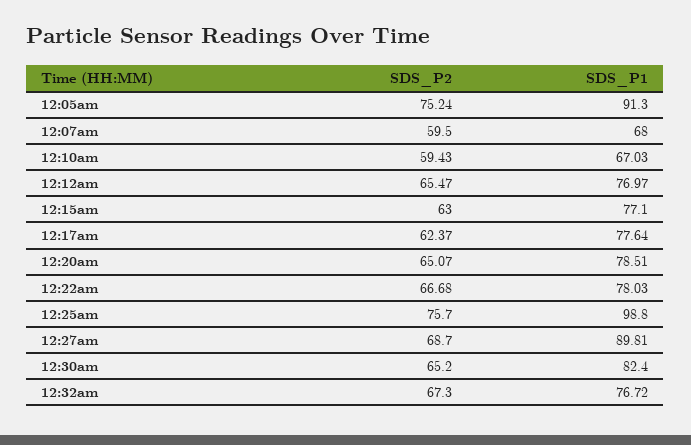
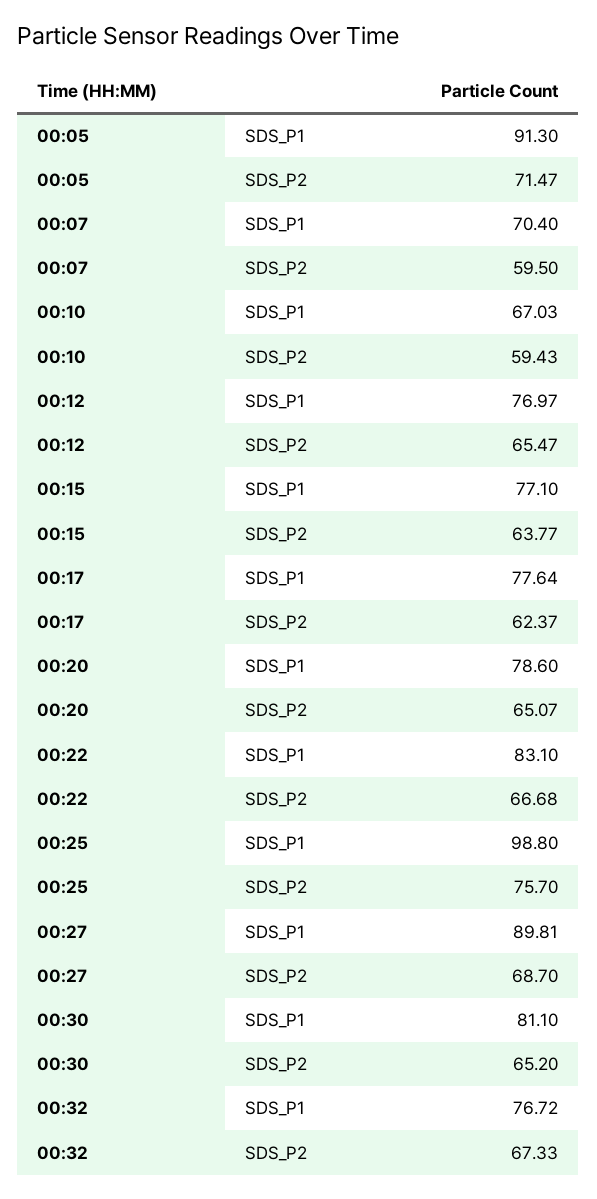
  {
    "SDS_P2": {
-     "12:05am": 75.24,
+     "12:05am": 71.47,
      "12:07am": 59.5,
      "12:10am": 59.43,
      "12:12am": 65.47,
-     "12:15am": 63,
+     "12:15am": 63.77,
      "12:17am": 62.37,
      "12:20am": 65.07,
      "12:22am": 66.68,
      "12:25am": 75.7,
      "12:27am": 68.7,
      "12:30am": 65.2,
-     "12:32am": 67.3
+     "12:32am": 67.33
    },
    "SDS_P1": {
      "12:05am": 91.3,
-     "12:07am": 68,
+     "12:07am": 70.4,
      "12:10am": 67.03,
      "12:12am": 76.97,
      "12:15am": 77.1,
      "12:17am": 77.64,
-     "12:20am": 78.51,
+     "12:20am": 78.6,
-     "12:22am": 78.03,
+     "12:22am": 83.1,
      "12:25am": 98.8,
      "12:27am": 89.81,
-     "12:30am": 82.4,
+     "12:30am": 81.1,
      "12:32am": 76.72
    }
  }

